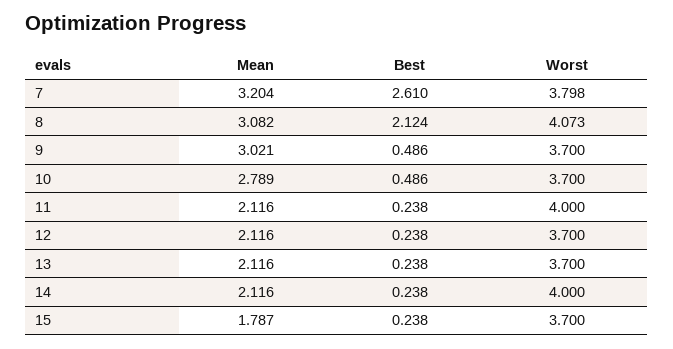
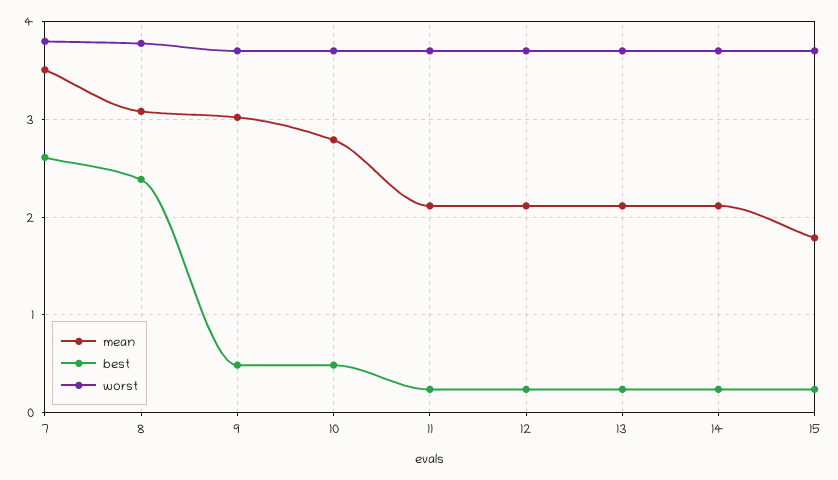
  {
    "Mean": {
-     "7": 3.204,
+     "7": 3.5,
      "8": 3.082,
      "9": 3.021,
      "10": 2.789,
      "11": 2.116,
      "12": 2.116,
      "13": 2.116,
      "14": 2.116,
      "15": 1.787
    },
    "Best": {
      "7": 2.61,
-     "8": 2.124,
+     "8": 2.4,
      "9": 0.486,
      "10": 0.486,
      "11": 0.238,
      "12": 0.238,
      "13": 0.238,
      "14": 0.238,
      "15": 0.238
    },
    "Worst": {
      "7": 3.798,
-     "8": 4.073,
+     "8": 3.8,
      "9": 3.7,
      "10": 3.7,
-     "11": 4,
+     "11": 3.7,
      "12": 3.7,
      "13": 3.7,
-     "14": 4,
+     "14": 3.7,
      "15": 3.7
    }
  }

